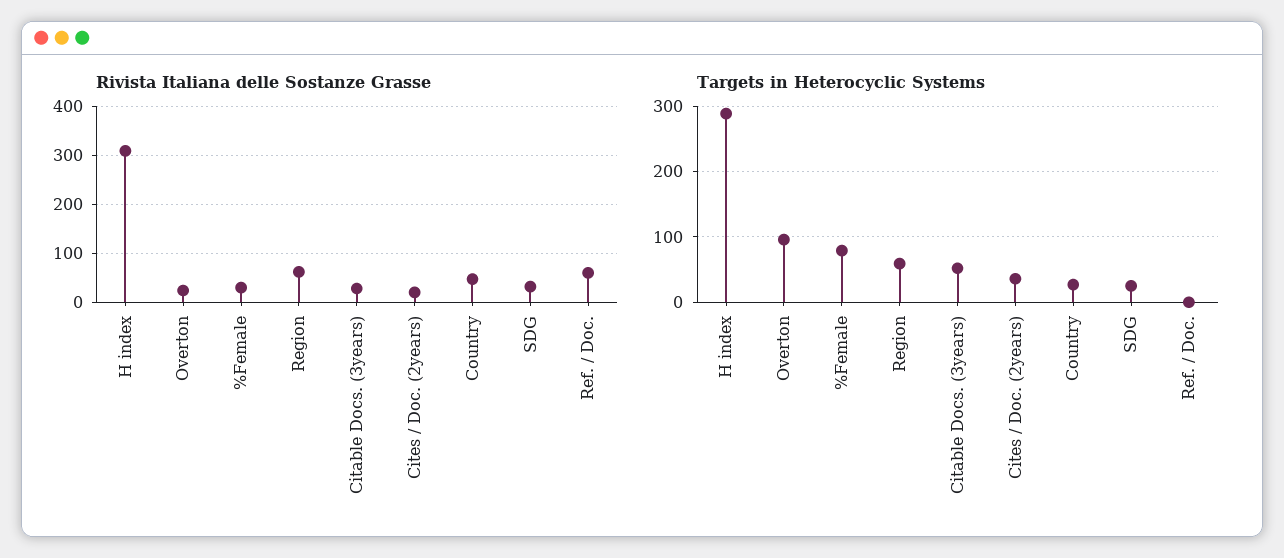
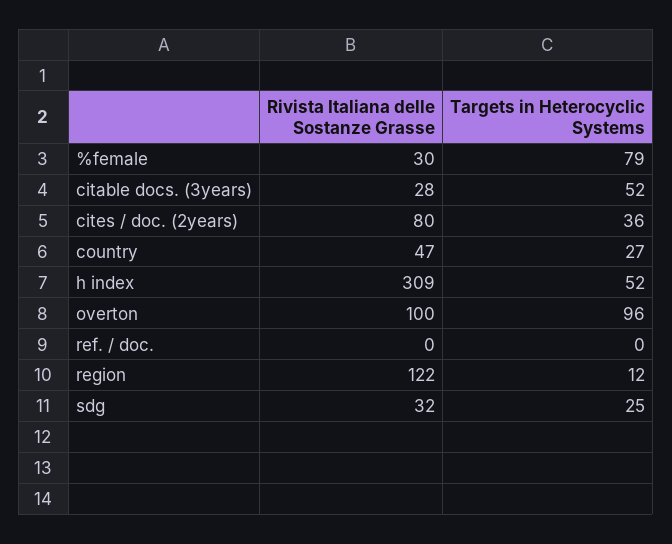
  {
    "Rivista Italiana delle Sostanze Grasse": {
      "H index": 309,
-     "Overton": 20,
+     "Overton": 100,
      "%Female": 30,
-     "Region": 60,
+     "Region": 122,
      "Citable Docs. (3years)": 28,
-     "Cites / Doc. (2years)": 20,
+     "Cites / Doc. (2years)": 80,
      "Country": 47,
      "SDG": 32,
-     "Ref. / Doc.": 60
+     "Ref. / Doc.": 0
    },
    "Targets in Heterocyclic Systems": {
-     "H index": 290,
+     "H index": 52,
      "Overton": 96,
      "%Female": 79,
-     "Region": 60,
+     "Region": 12,
      "Citable Docs. (3years)": 52,
      "Cites / Doc. (2years)": 36,
      "Country": 27,
      "SDG": 25,
      "Ref. / Doc.": 0
    }
  }

